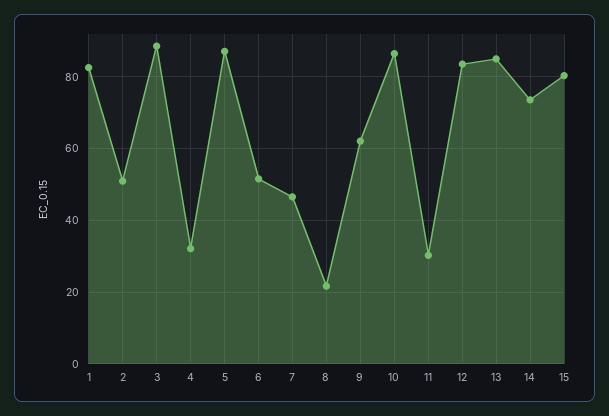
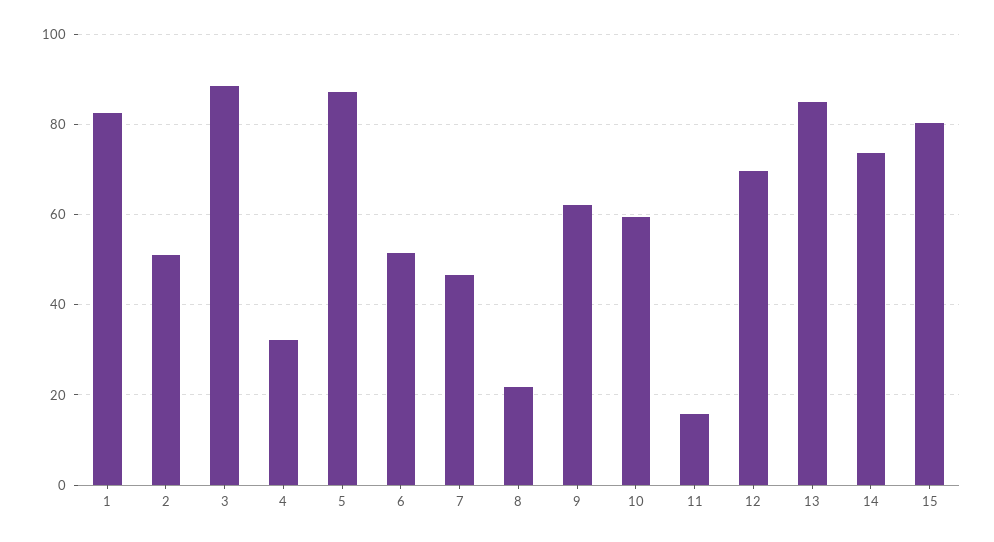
  {
    "1": 82,
    "2": 50,
    "3": 88,
    "4": 32,
    "5": 88,
    "6": 52,
    "7": 46,
    "8": 22,
    "9": 62,
-   "10": 86,
+   "10": 60,
-   "11": 30,
+   "11": 16,
-   "12": 84,
+   "12": 70,
    "13": 86,
    "14": 74,
    "15": 80
  }

